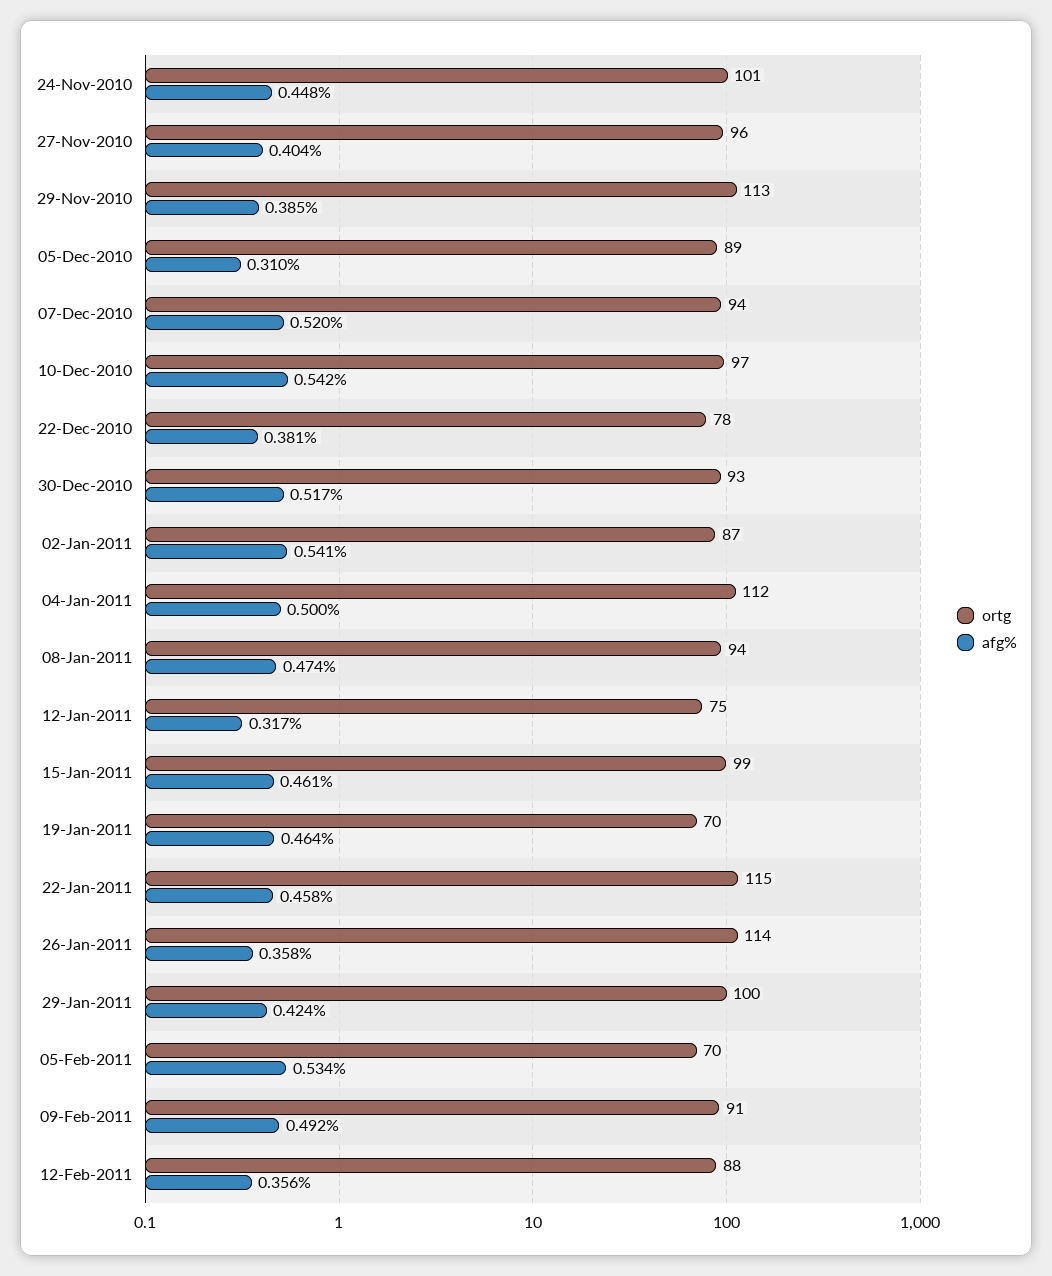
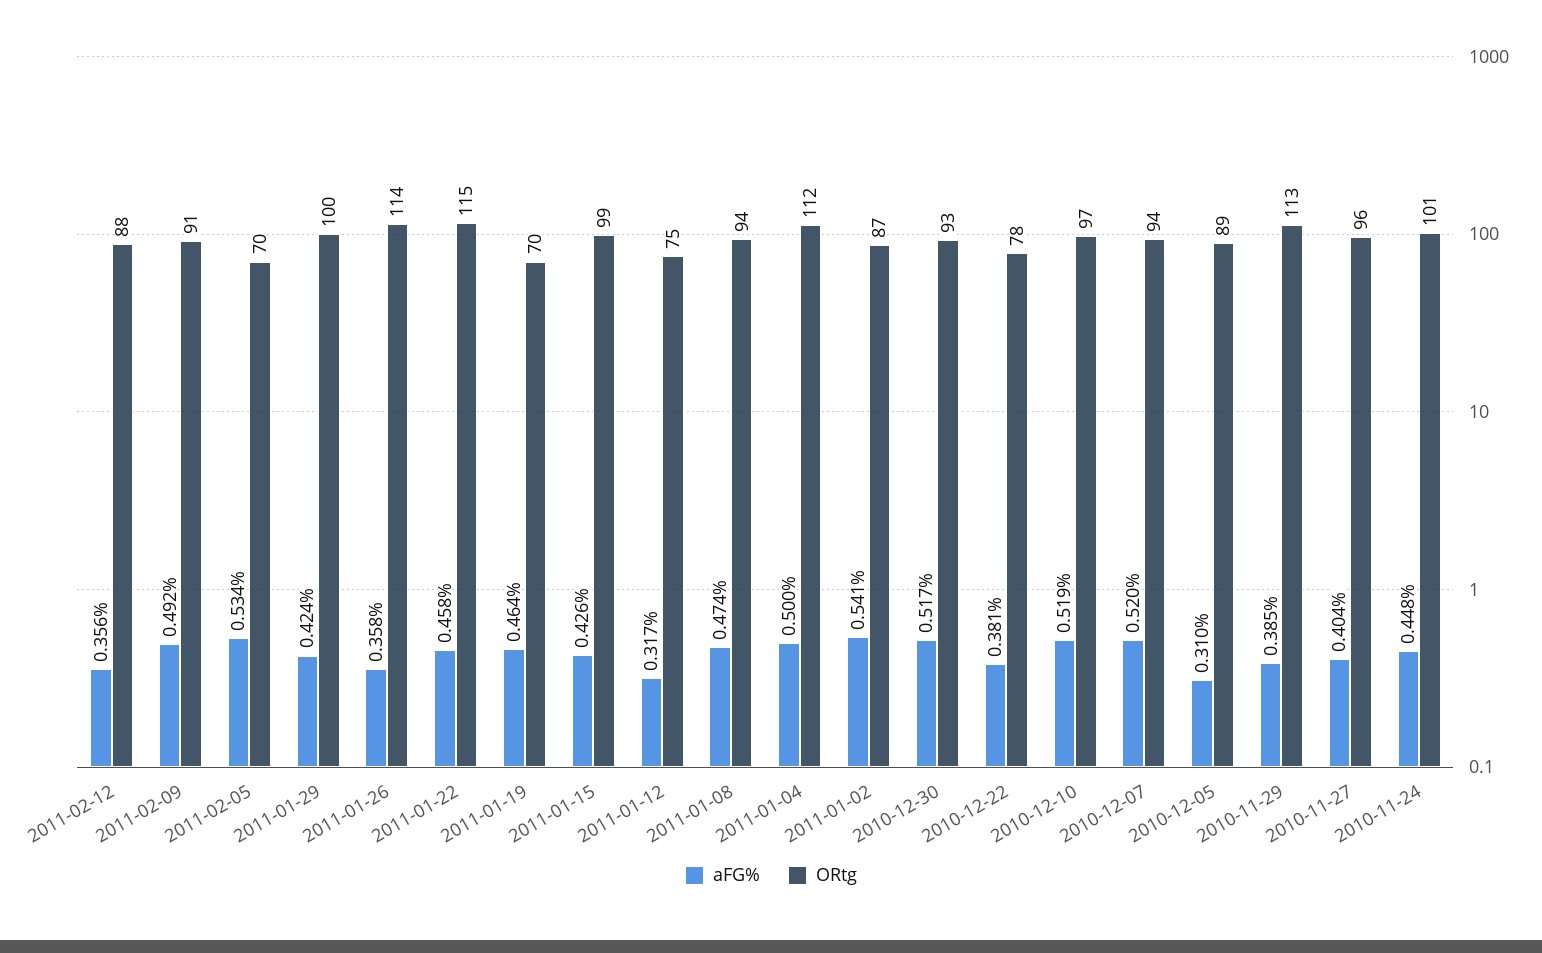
  {
    "ortg": {
      "24-Nov-2010": 101,
      "27-Nov-2010": 96,
      "29-Nov-2010": 113,
      "05-Dec-2010": 89,
      "07-Dec-2010": 94,
      "10-Dec-2010": 97,
      "22-Dec-2010": 78,
      "30-Dec-2010": 93,
      "02-Jan-2011": 87,
      "04-Jan-2011": 112,
      "08-Jan-2011": 94,
      "12-Jan-2011": 75,
      "15-Jan-2011": 99,
      "19-Jan-2011": 70,
      "22-Jan-2011": 115,
      "26-Jan-2011": 114,
      "29-Jan-2011": 100,
      "05-Feb-2011": 70,
      "09-Feb-2011": 91,
      "12-Feb-2011": 88
    },
    "afg%": {
      "24-Nov-2010": 0.448,
      "27-Nov-2010": 0.404,
      "29-Nov-2010": 0.385,
      "05-Dec-2010": 0.31,
      "07-Dec-2010": 0.52,
-     "10-Dec-2010": 0.542,
+     "10-Dec-2010": 0.519,
      "22-Dec-2010": 0.381,
      "30-Dec-2010": 0.517,
      "02-Jan-2011": 0.541,
      "04-Jan-2011": 0.5,
      "08-Jan-2011": 0.474,
      "12-Jan-2011": 0.317,
-     "15-Jan-2011": 0.461,
+     "15-Jan-2011": 0.426,
      "19-Jan-2011": 0.464,
      "22-Jan-2011": 0.458,
      "26-Jan-2011": 0.358,
      "29-Jan-2011": 0.424,
      "05-Feb-2011": 0.534,
      "09-Feb-2011": 0.492,
      "12-Feb-2011": 0.356
    }
  }

